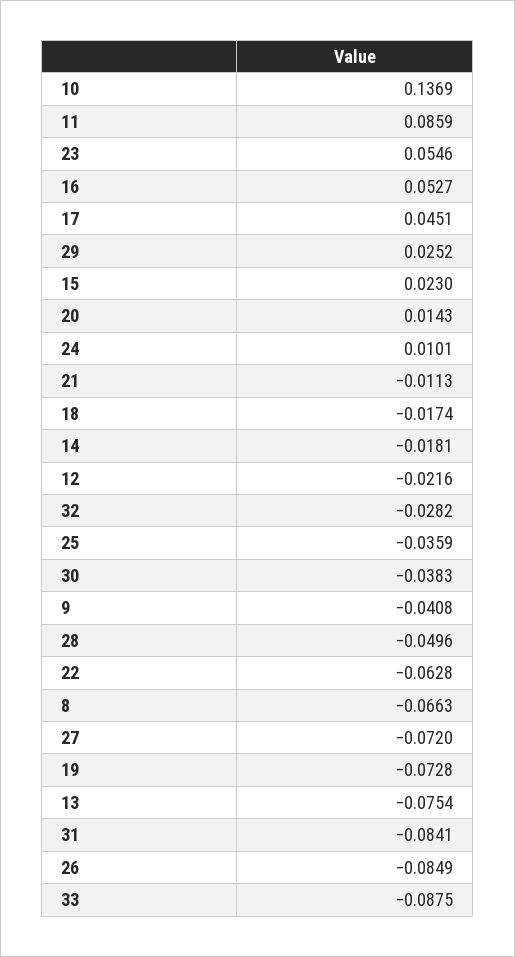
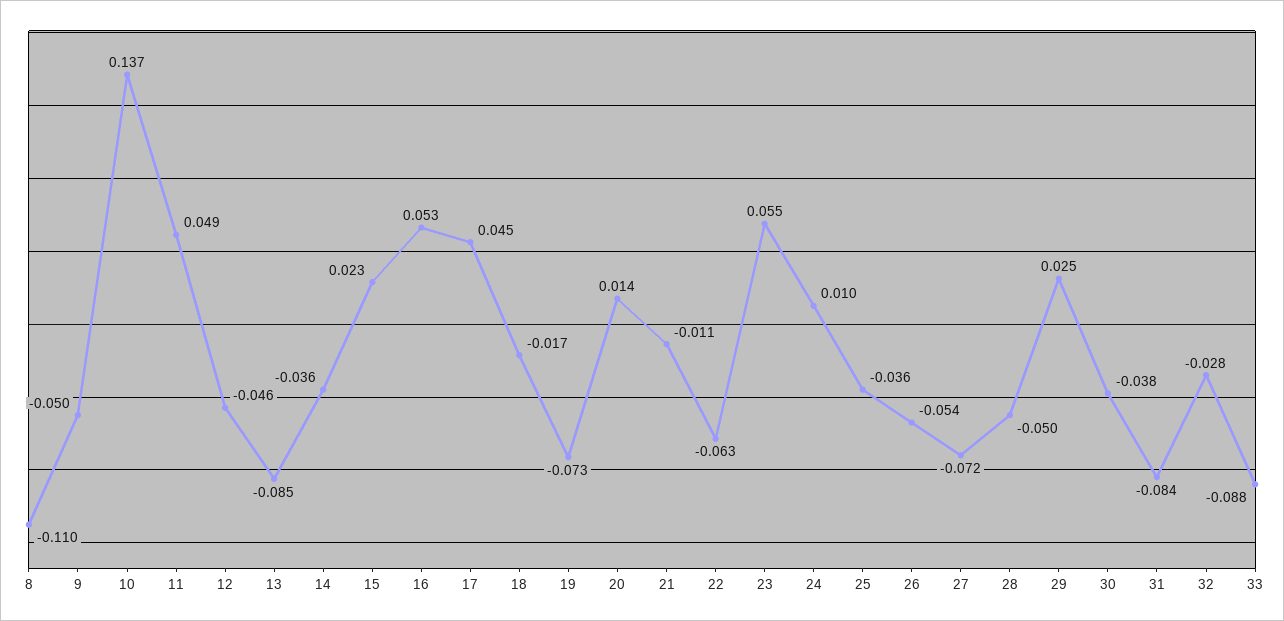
  {
    "10": 0.1369,
-   "11": 0.0859,
+   "11": 0.049,
    "23": 0.0546,
    "16": 0.0527,
    "17": 0.0451,
    "29": 0.0252,
    "15": 0.023,
    "20": 0.0143,
    "24": 0.0101,
    "21": -0.0113,
    "18": -0.0174,
-   "14": -0.0181,
+   "14": -0.036,
-   "12": -0.0216,
+   "12": -0.046,
    "32": -0.0282,
    "25": -0.0359,
    "30": -0.0383,
-   "9": -0.0408,
+   "9": -0.05,
    "28": -0.0496,
    "22": -0.0628,
-   "8": -0.0663,
+   "8": -0.11,
    "27": -0.072,
    "19": -0.0728,
-   "13": -0.0754,
+   "13": -0.085,
    "31": -0.0841,
-   "26": -0.0849,
+   "26": -0.054,
    "33": -0.0875
  }

